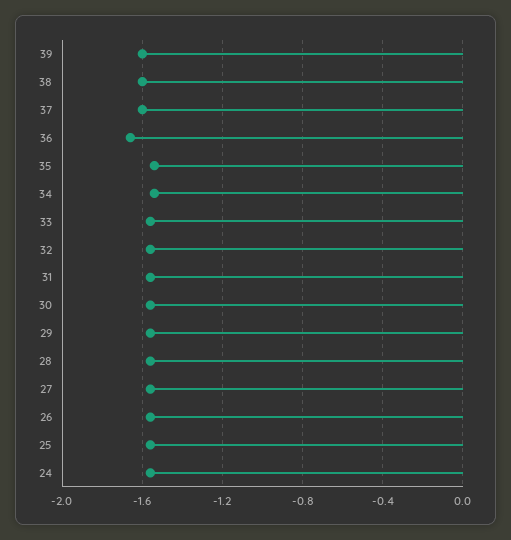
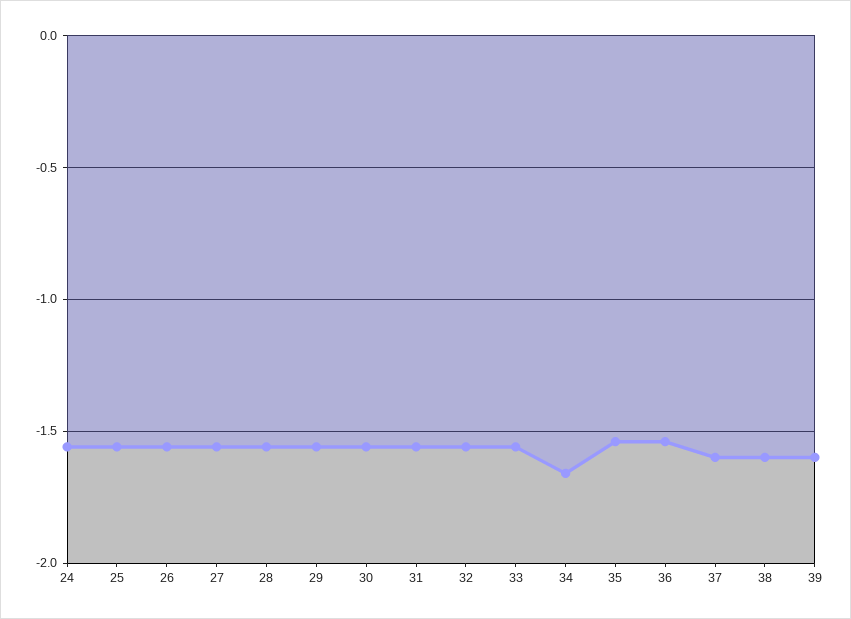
  {
    "39": -1.6,
    "38": -1.6,
    "37": -1.6,
-   "36": -1.65,
+   "36": -1.55,
    "35": -1.55,
-   "34": -1.55,
+   "34": -1.65,
    "33": -1.55,
    "32": -1.55,
    "31": -1.55,
    "30": -1.55,
    "29": -1.55,
    "28": -1.55,
    "27": -1.55,
    "26": -1.55,
    "25": -1.55,
    "24": -1.55
  }

